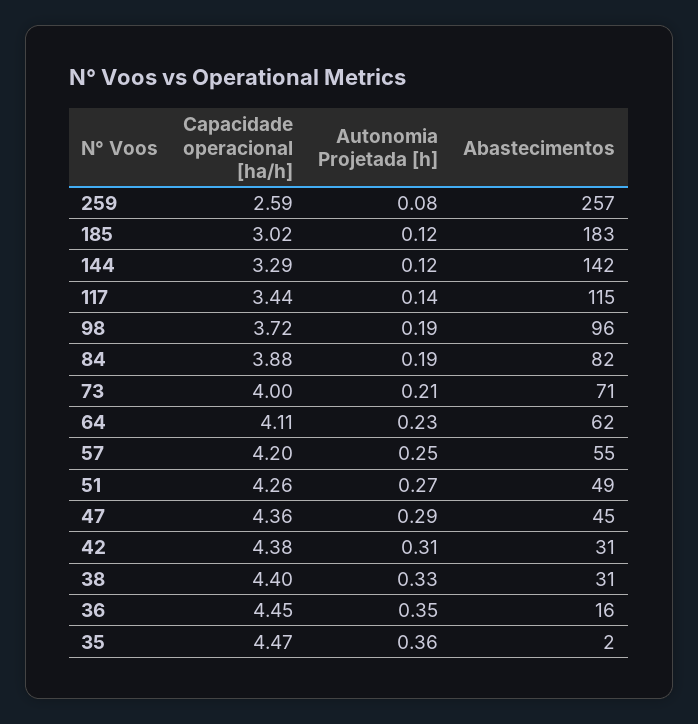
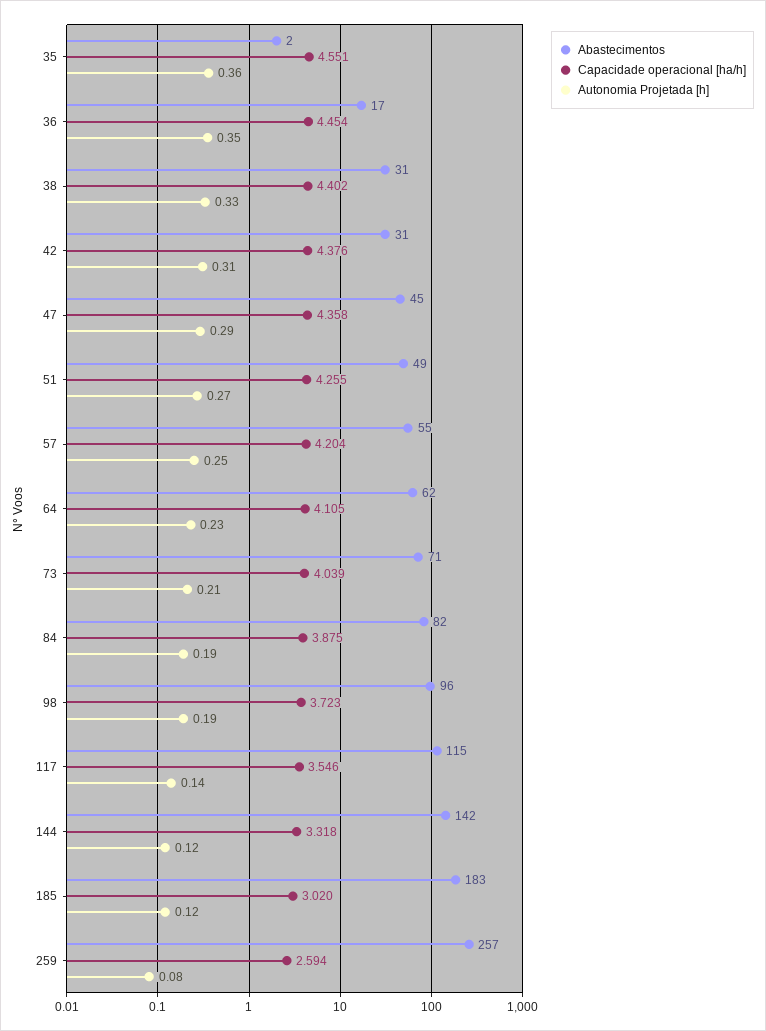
  {
    "Capacidade operacional [ha/h]": {
      "259": 2.594,
      "185": 3.02,
-     "144": 3.29,
+     "144": 3.318,
-     "117": 3.44,
+     "117": 3.546,
      "98": 3.723,
      "84": 3.875,
-     "73": 4,
+     "73": 4.039,
      "64": 4.105,
      "57": 4.204,
      "51": 4.255,
      "47": 4.358,
      "42": 4.376,
      "38": 4.402,
      "36": 4.454,
-     "35": 4.47
+     "35": 4.551
    },
    "Autonomia Projetada [h]": {
      "259": 0.08,
      "185": 0.12,
      "144": 0.12,
      "117": 0.14,
      "98": 0.19,
      "84": 0.19,
      "73": 0.21,
      "64": 0.23,
      "57": 0.25,
      "51": 0.27,
      "47": 0.29,
      "42": 0.31,
      "38": 0.33,
      "36": 0.35,
      "35": 0.36
    },
    "Abastecimentos": {
      "259": 257,
      "185": 183,
      "144": 142,
      "117": 115,
      "98": 96,
      "84": 82,
      "73": 71,
      "64": 62,
      "57": 55,
      "51": 49,
      "47": 45,
      "42": 31,
      "38": 31,
-     "36": 16,
+     "36": 17,
      "35": 2
    }
  }

